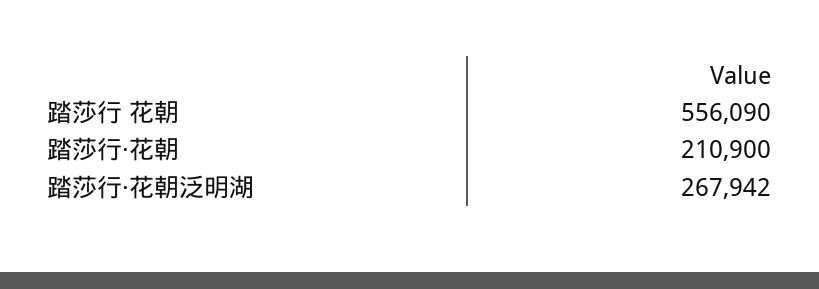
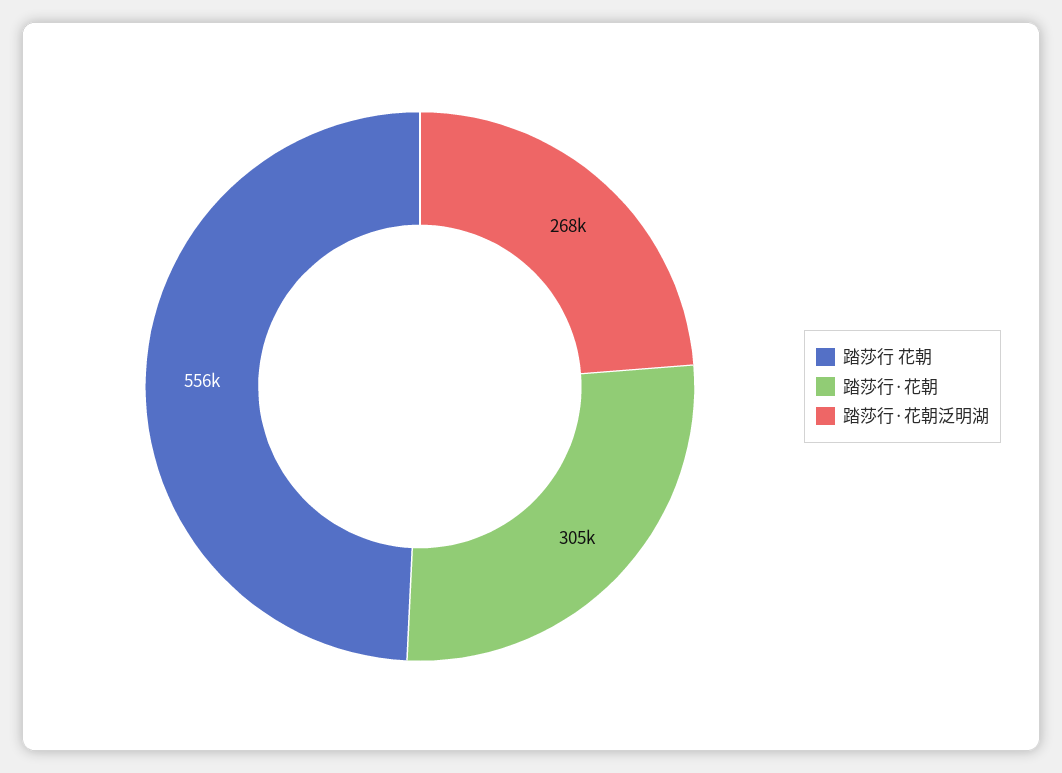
  {
    "踏莎行 花朝": 556090,
-   "踏莎行·花朝": 210900,
+   "踏莎行·花朝": 305000,
    "踏莎行·花朝泛明湖": 267942
  }

